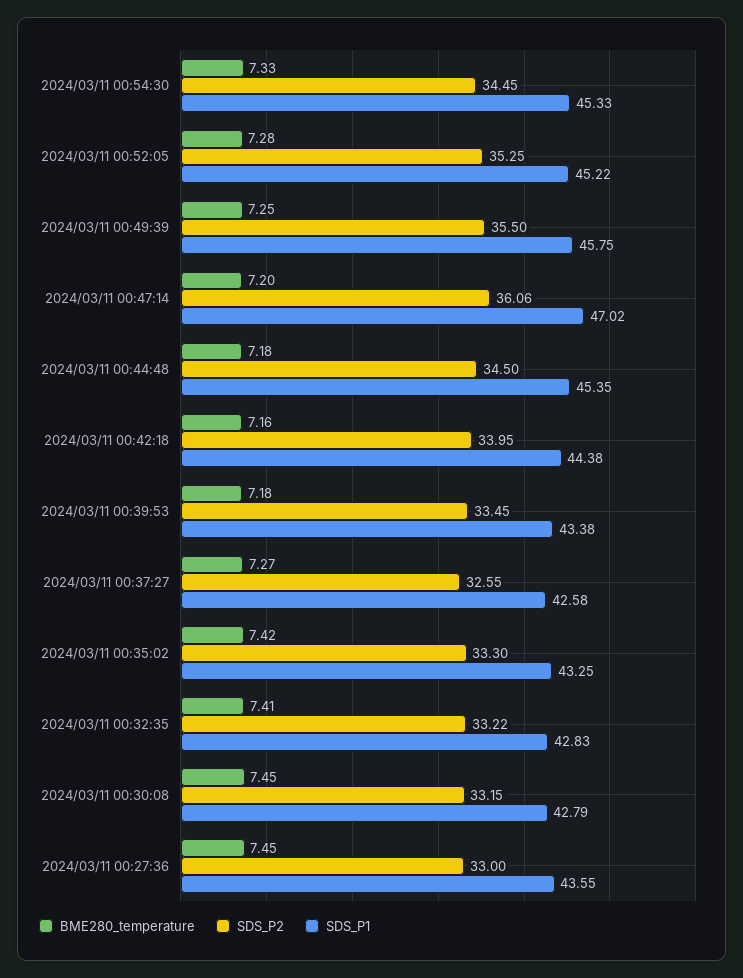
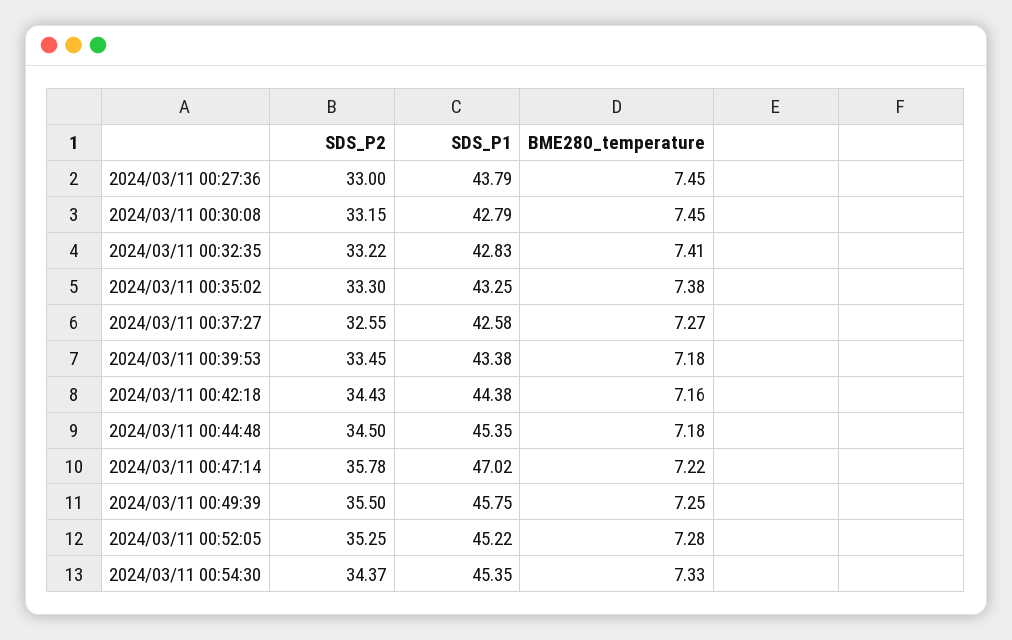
  {
    "BME280_temperature": {
      "2024/03/11 00:54:30": 7.33,
      "2024/03/11 00:52:05": 7.28,
      "2024/03/11 00:49:39": 7.25,
-     "2024/03/11 00:47:14": 7.2,
+     "2024/03/11 00:47:14": 7.22,
      "2024/03/11 00:44:48": 7.18,
      "2024/03/11 00:42:18": 7.16,
      "2024/03/11 00:39:53": 7.18,
      "2024/03/11 00:37:27": 7.27,
-     "2024/03/11 00:35:02": 7.42,
+     "2024/03/11 00:35:02": 7.38,
      "2024/03/11 00:32:35": 7.41,
      "2024/03/11 00:30:08": 7.45,
      "2024/03/11 00:27:36": 7.45
    },
    "SDS_P2": {
-     "2024/03/11 00:54:30": 34.45,
+     "2024/03/11 00:54:30": 34.37,
      "2024/03/11 00:52:05": 35.25,
      "2024/03/11 00:49:39": 35.5,
-     "2024/03/11 00:47:14": 36.06,
+     "2024/03/11 00:47:14": 35.78,
      "2024/03/11 00:44:48": 34.5,
-     "2024/03/11 00:42:18": 33.95,
+     "2024/03/11 00:42:18": 34.43,
      "2024/03/11 00:39:53": 33.45,
      "2024/03/11 00:37:27": 32.55,
      "2024/03/11 00:35:02": 33.3,
      "2024/03/11 00:32:35": 33.22,
      "2024/03/11 00:30:08": 33.15,
      "2024/03/11 00:27:36": 33
    },
    "SDS_P1": {
-     "2024/03/11 00:54:30": 45.33,
+     "2024/03/11 00:54:30": 45.35,
      "2024/03/11 00:52:05": 45.22,
      "2024/03/11 00:49:39": 45.75,
      "2024/03/11 00:47:14": 47.02,
      "2024/03/11 00:44:48": 45.35,
      "2024/03/11 00:42:18": 44.38,
      "2024/03/11 00:39:53": 43.38,
      "2024/03/11 00:37:27": 42.58,
      "2024/03/11 00:35:02": 43.25,
      "2024/03/11 00:32:35": 42.83,
      "2024/03/11 00:30:08": 42.79,
-     "2024/03/11 00:27:36": 43.55
+     "2024/03/11 00:27:36": 43.79
    }
  }

